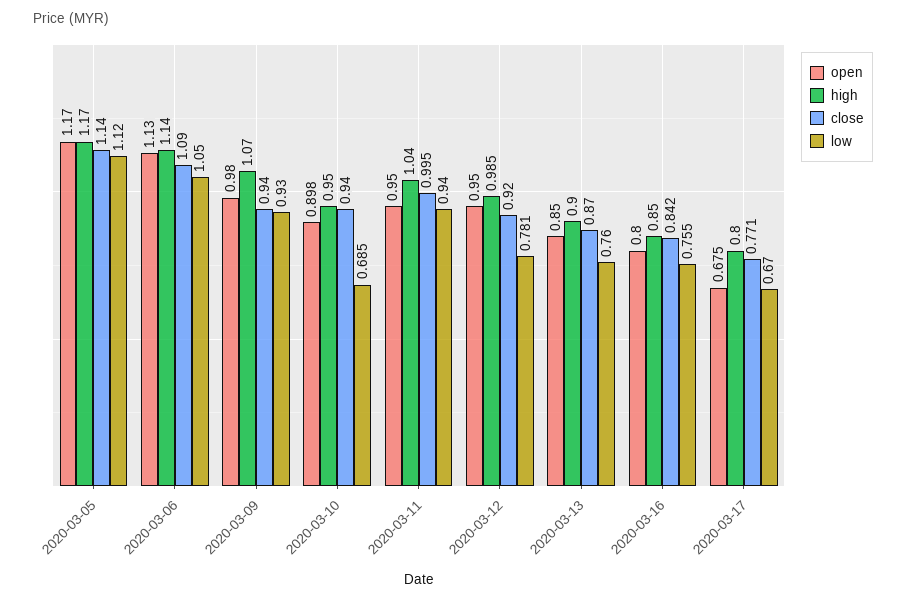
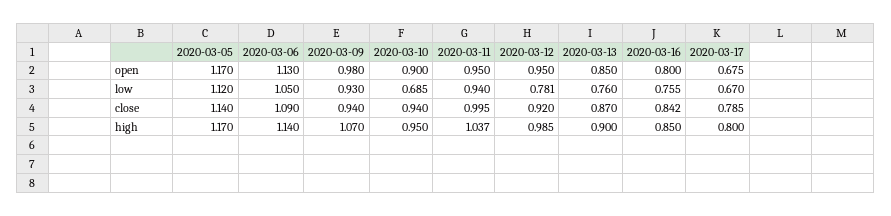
  {
    "open": {
      "2020-03-05": 1.17,
      "2020-03-06": 1.13,
      "2020-03-09": 0.98,
-     "2020-03-10": 0.898,
+     "2020-03-10": 0.9,
      "2020-03-11": 0.95,
      "2020-03-12": 0.95,
      "2020-03-13": 0.85,
      "2020-03-16": 0.8,
      "2020-03-17": 0.675
    },
    "high": {
      "2020-03-05": 1.17,
      "2020-03-06": 1.14,
      "2020-03-09": 1.07,
      "2020-03-10": 0.95,
-     "2020-03-11": 1.04,
+     "2020-03-11": 1.037,
      "2020-03-12": 0.985,
      "2020-03-13": 0.9,
      "2020-03-16": 0.85,
      "2020-03-17": 0.8
    },
    "close": {
      "2020-03-05": 1.14,
      "2020-03-06": 1.09,
      "2020-03-09": 0.94,
      "2020-03-10": 0.94,
      "2020-03-11": 0.995,
      "2020-03-12": 0.92,
      "2020-03-13": 0.87,
      "2020-03-16": 0.842,
-     "2020-03-17": 0.771
+     "2020-03-17": 0.785
    },
    "low": {
      "2020-03-05": 1.12,
      "2020-03-06": 1.05,
      "2020-03-09": 0.93,
      "2020-03-10": 0.685,
      "2020-03-11": 0.94,
      "2020-03-12": 0.781,
      "2020-03-13": 0.76,
      "2020-03-16": 0.755,
      "2020-03-17": 0.67
    }
  }

